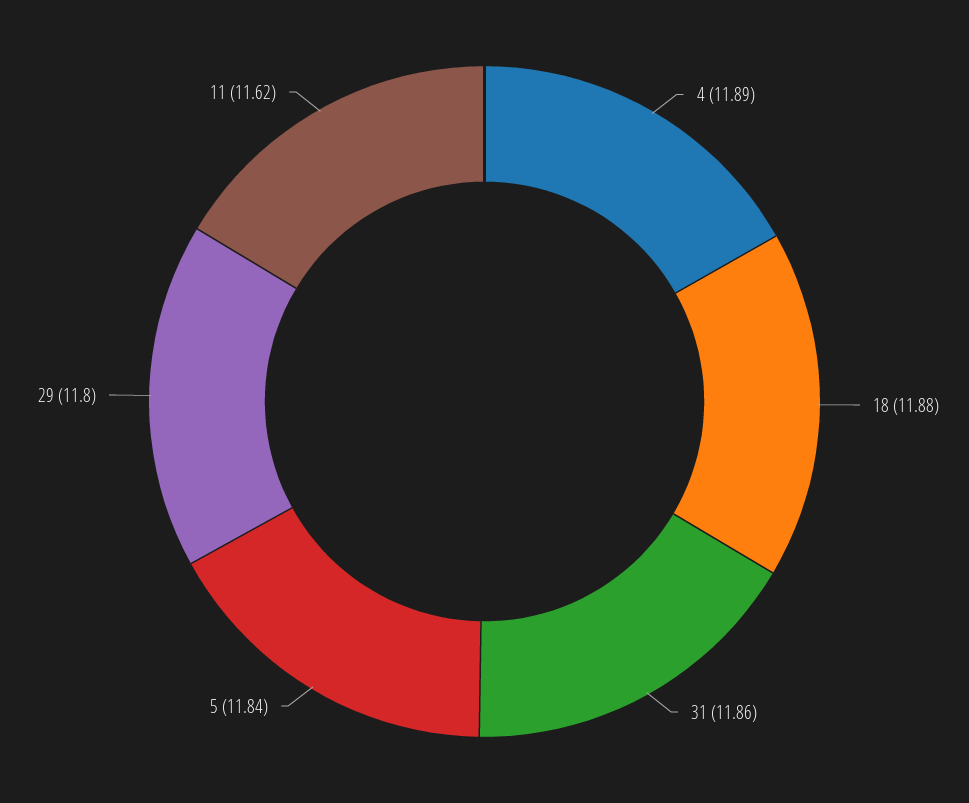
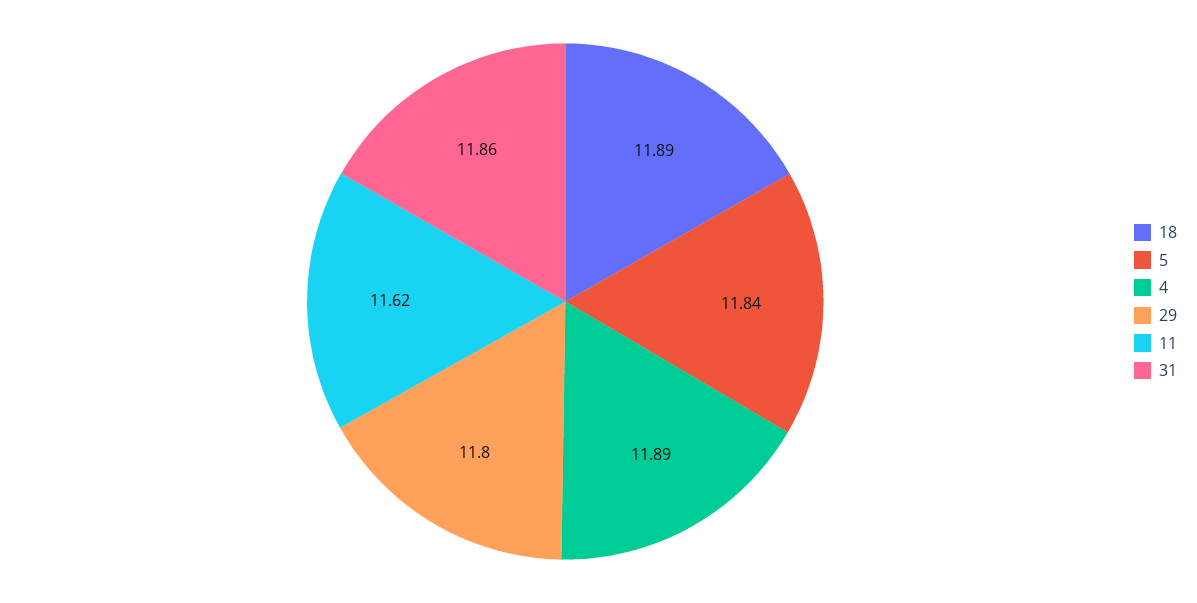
  {
    "4": 11.89,
-   "18": 11.88,
+   "18": 11.89,
    "31": 11.86,
    "5": 11.84,
    "29": 11.8,
    "11": 11.62
  }

